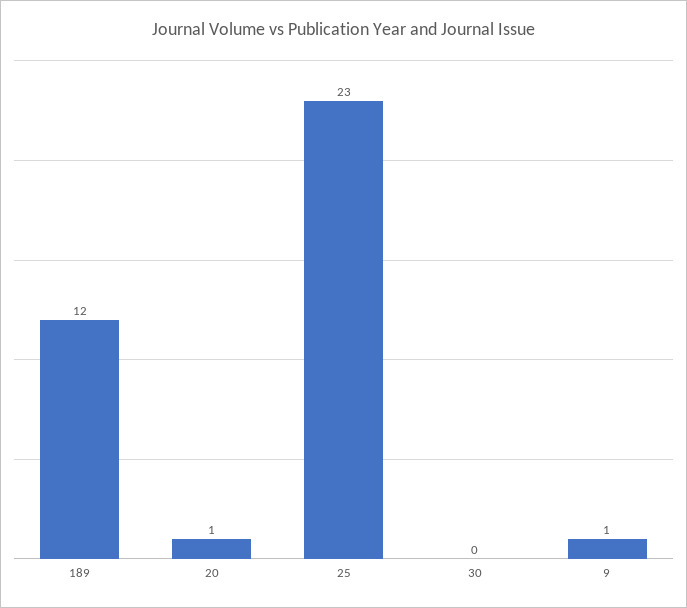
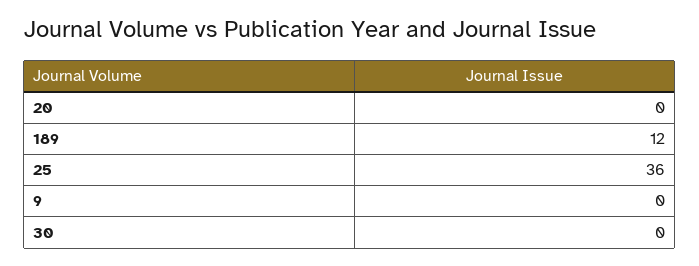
  {
    "189": 12,
-   "20": 1,
+   "20": 0,
-   "25": 23,
+   "25": 36,
    "30": 0,
-   "9": 1
+   "9": 0
  }

